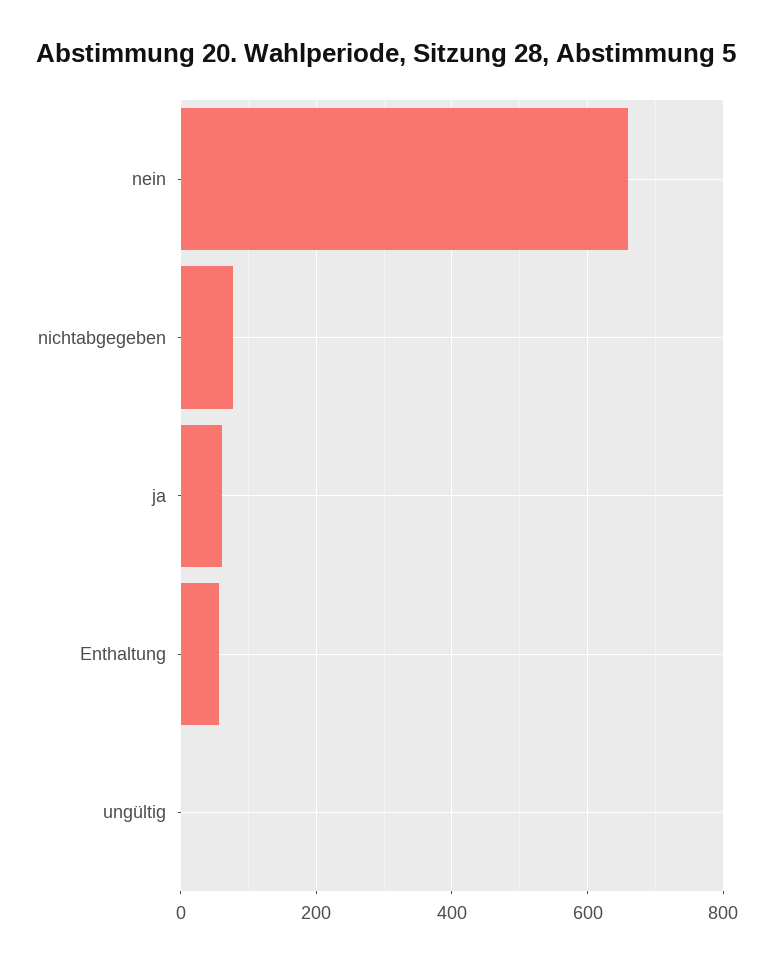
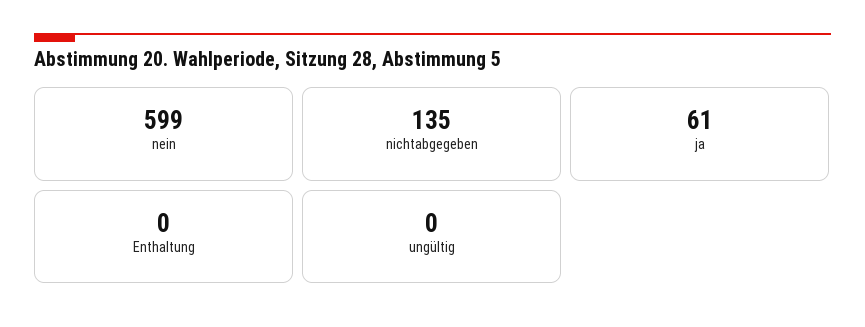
  {
-   "nein": 660,
+   "nein": 599,
-   "nichtabgegeben": 80,
+   "nichtabgegeben": 135,
    "ja": 61,
-   "Enthaltung": 60,
+   "Enthaltung": 0,
    "ungültig": 0
  }

